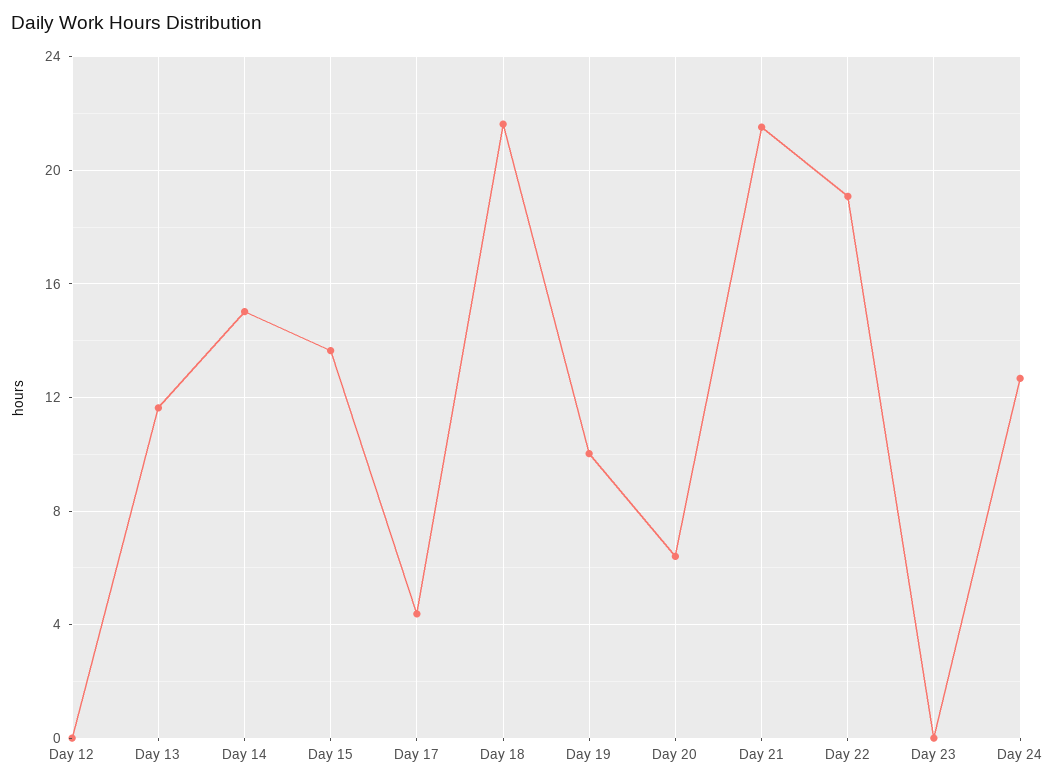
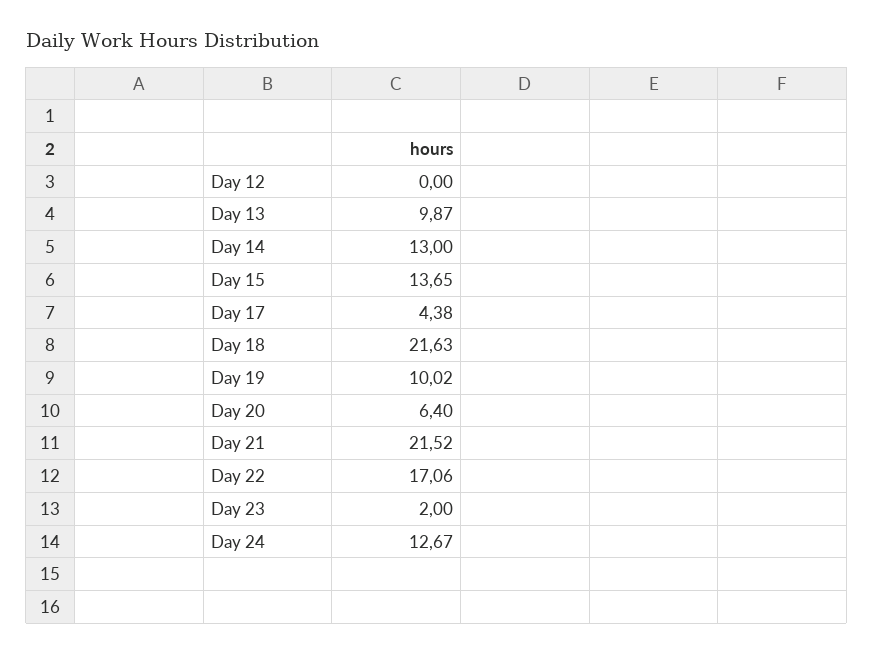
  {
    "Day 12": 0,
-   "Day 13": 11.5,
+   "Day 13": 9.87,
-   "Day 14": 15,
+   "Day 14": 13,
    "Day 15": 13.65,
    "Day 17": 4.38,
    "Day 18": 21.63,
    "Day 19": 10.02,
    "Day 20": 6.4,
    "Day 21": 21.52,
-   "Day 22": 19,
+   "Day 22": 17.06,
-   "Day 23": 0,
+   "Day 23": 2,
    "Day 24": 12.67
  }

